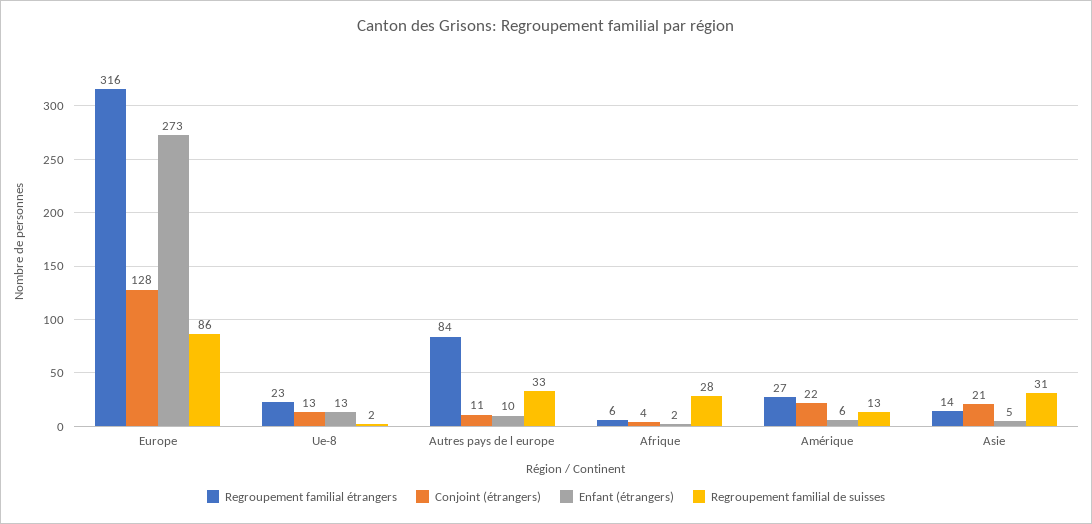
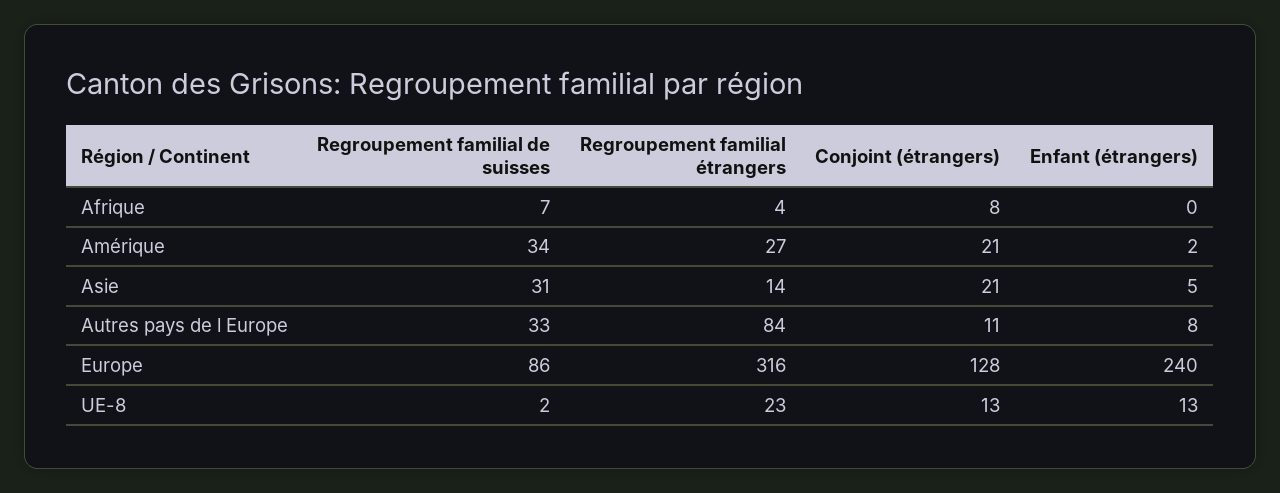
  {
    "Regroupement familial étrangers": {
      "Europe": 316,
      "Ue-8": 23,
      "Autres pays de l europe": 84,
-     "Afrique": 6,
+     "Afrique": 4,
      "Amérique": 27,
      "Asie": 14
    },
    "Conjoint (étrangers)": {
      "Europe": 128,
      "Ue-8": 13,
      "Autres pays de l europe": 11,
-     "Afrique": 4,
+     "Afrique": 8,
-     "Amérique": 22,
+     "Amérique": 21,
      "Asie": 21
    },
    "Enfant (étrangers)": {
-     "Europe": 273,
+     "Europe": 240,
      "Ue-8": 13,
-     "Autres pays de l europe": 10,
+     "Autres pays de l europe": 8,
-     "Afrique": 2,
+     "Afrique": 0,
-     "Amérique": 6,
+     "Amérique": 2,
      "Asie": 5
    },
    "Regroupement familial de suisses": {
      "Europe": 86,
      "Ue-8": 2,
      "Autres pays de l europe": 33,
-     "Afrique": 28,
+     "Afrique": 7,
-     "Amérique": 13,
+     "Amérique": 34,
      "Asie": 31
    }
  }

